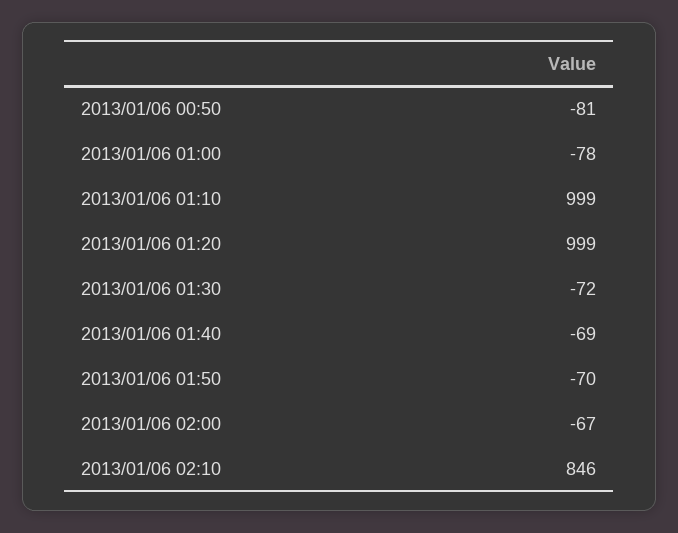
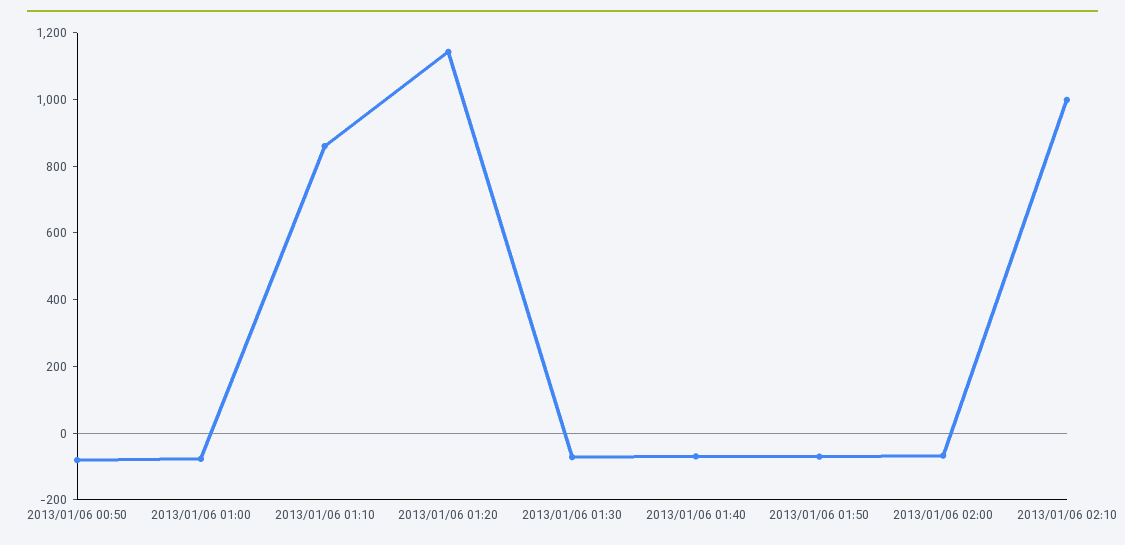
  {
    "2013/01/06 00:50": -81,
    "2013/01/06 01:00": -78,
-   "2013/01/06 01:10": 999,
+   "2013/01/06 01:10": 850,
-   "2013/01/06 01:20": 999,
+   "2013/01/06 01:20": 1150,
    "2013/01/06 01:30": -72,
    "2013/01/06 01:40": -69,
    "2013/01/06 01:50": -70,
    "2013/01/06 02:00": -67,
-   "2013/01/06 02:10": 846
+   "2013/01/06 02:10": 1000
  }

